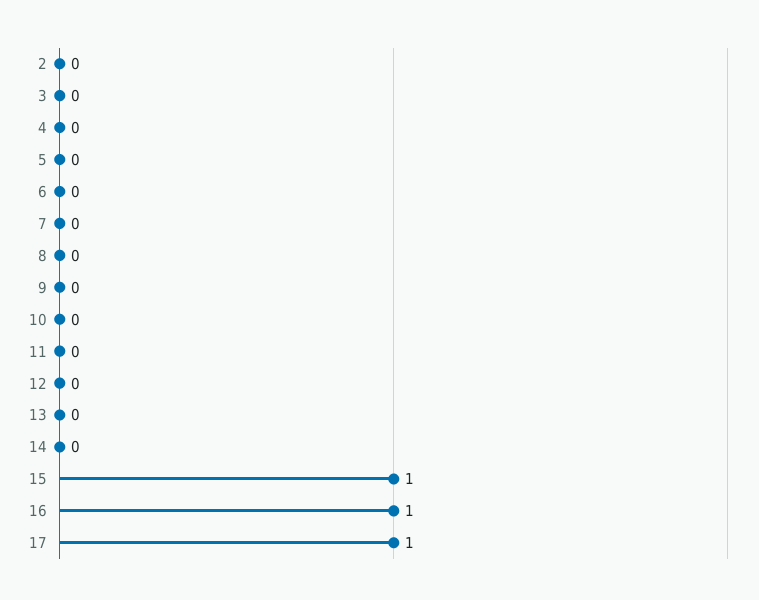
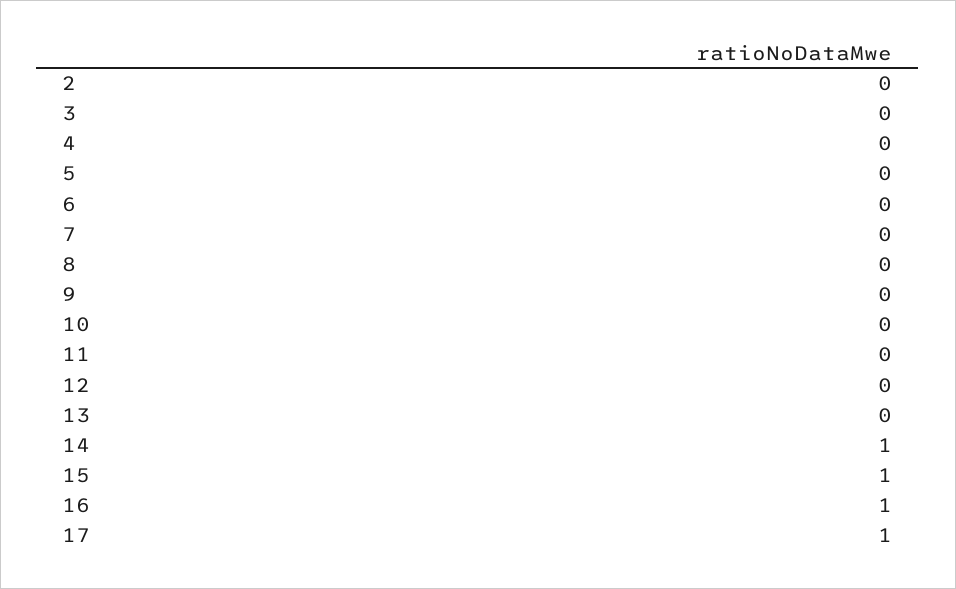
  {
    "2": 0,
    "3": 0,
    "4": 0,
    "5": 0,
    "6": 0,
    "7": 0,
    "8": 0,
    "9": 0,
    "10": 0,
    "11": 0,
    "12": 0,
    "13": 0,
-   "14": 0,
+   "14": 1,
    "15": 1,
    "16": 1,
    "17": 1
  }

